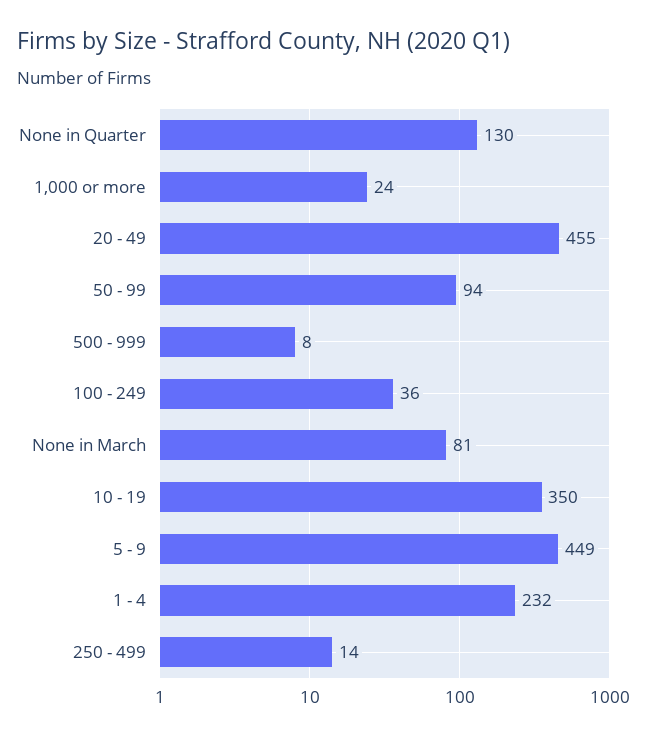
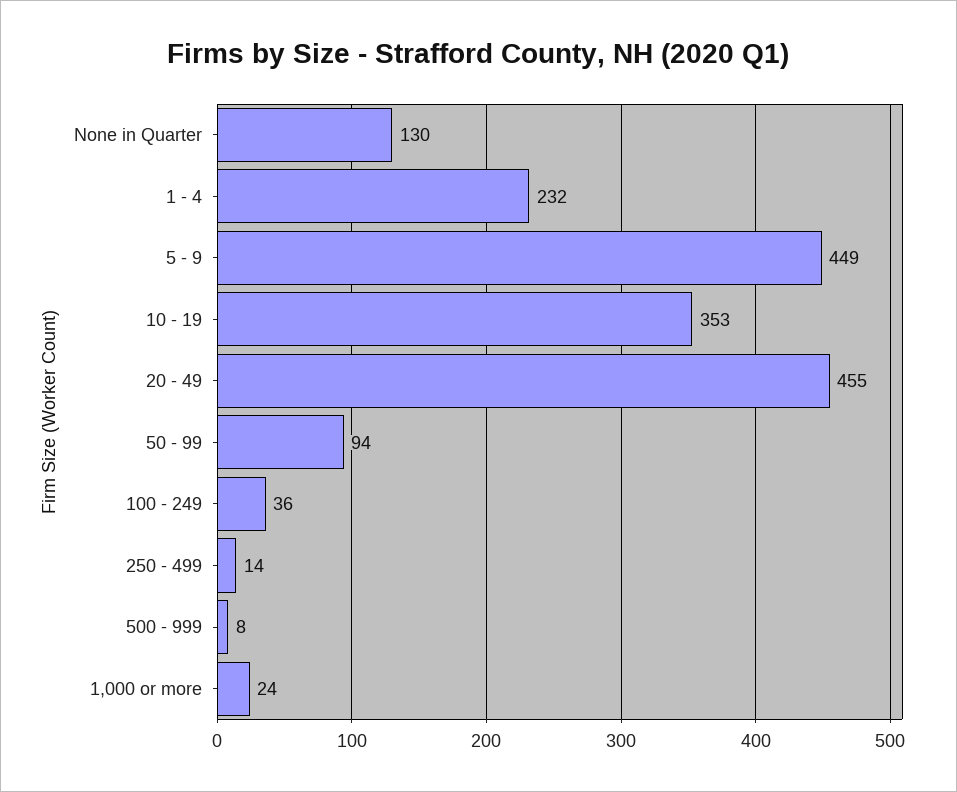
  {
    "None in Quarter": 130,
    "1,000 or more": 24,
    "20 - 49": 455,
    "50 - 99": 94,
    "500 - 999": 8,
    "100 - 249": 36,
-   "None in March": 81,
-   "10 - 19": 350,
+   "10 - 19": 353,
    "5 - 9": 449,
    "1 - 4": 232,
    "250 - 499": 14
  }

